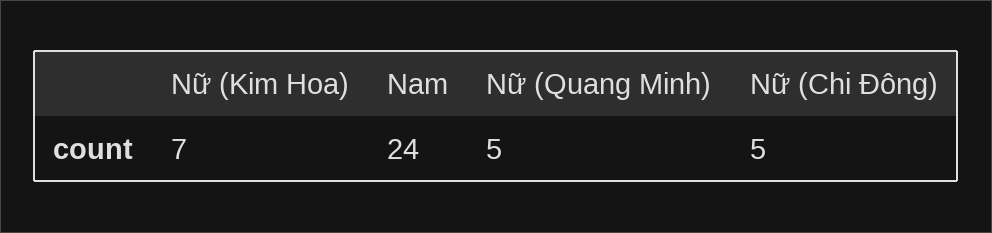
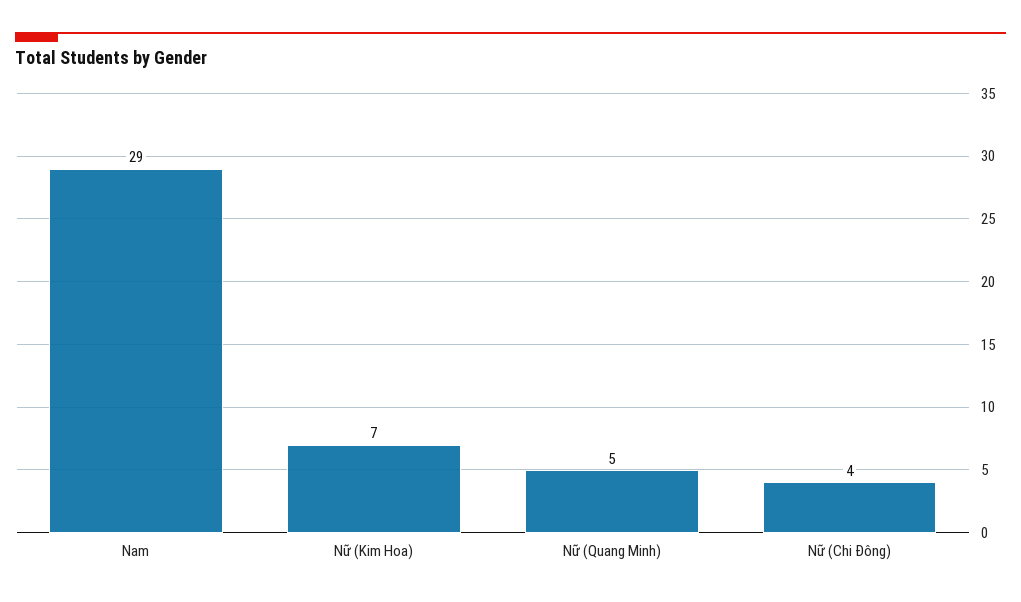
  {
    "Nữ (Kim Hoa)": 7,
-   "Nam": 24,
+   "Nam": 29,
    "Nữ (Quang Minh)": 5,
-   "Nữ (Chi Đông)": 5
+   "Nữ (Chi Đông)": 4
  }

